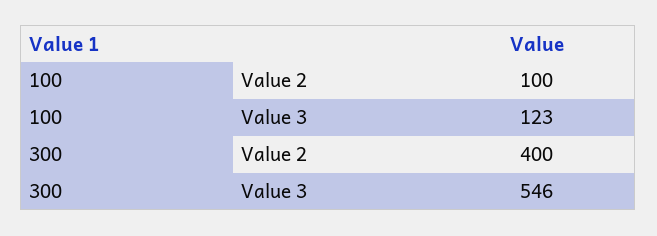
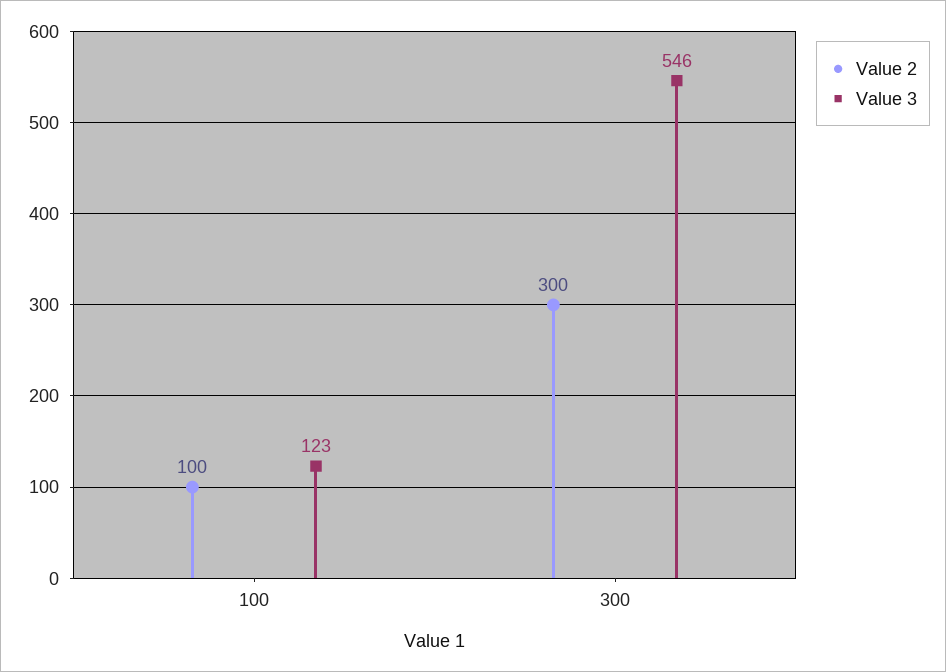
  {
    "Value 2": {
      "100": 100,
-     "300": 400
+     "300": 300
    },
    "Value 3": {
      "100": 123,
      "300": 546
    }
  }

